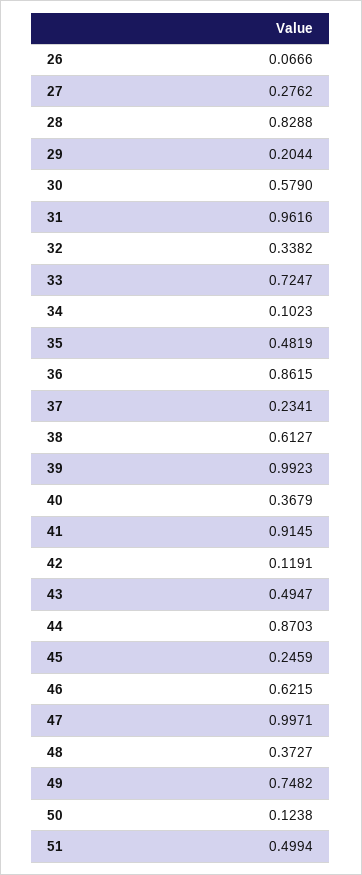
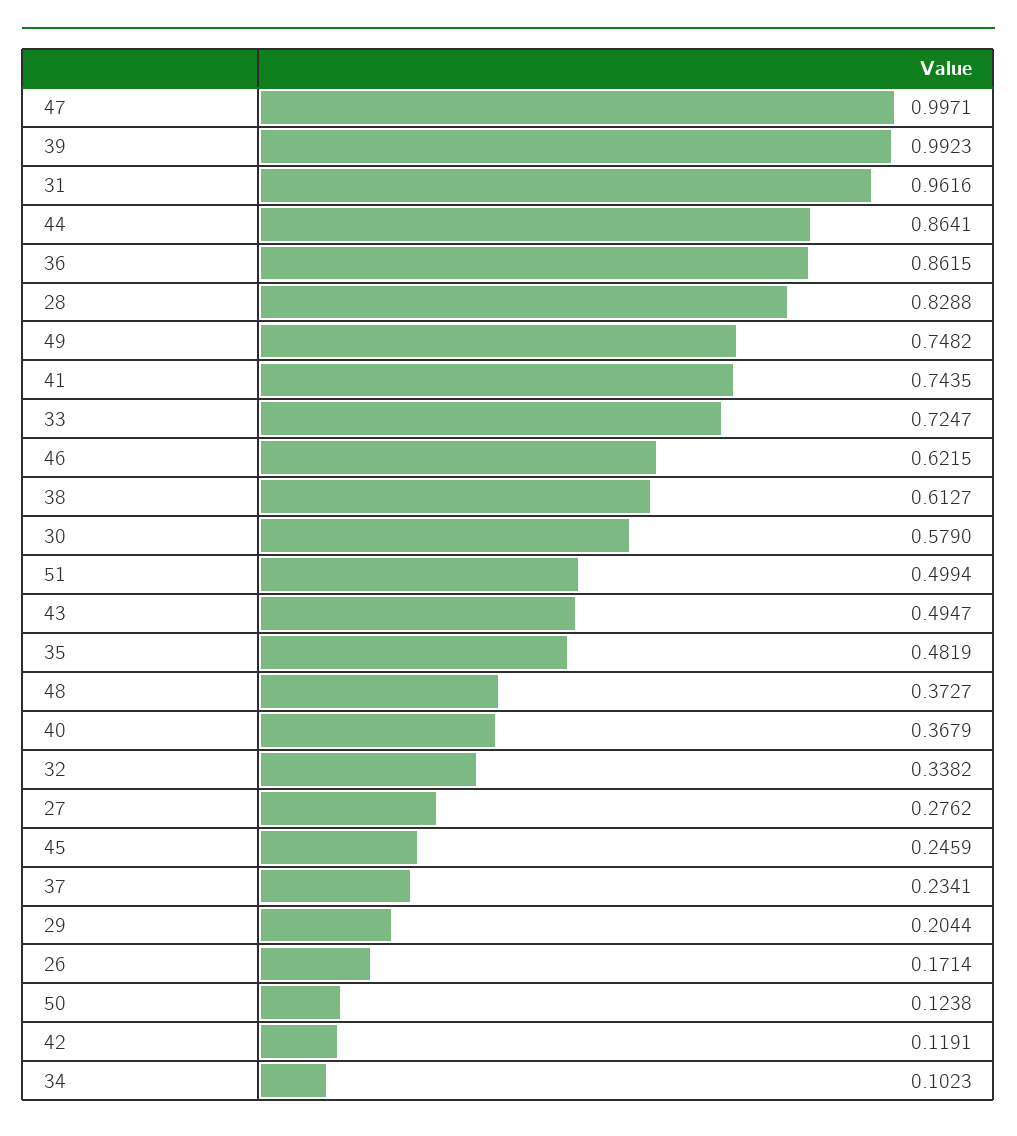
  {
-   "26": 0.0666,
+   "26": 0.1714,
    "27": 0.2762,
    "28": 0.8288,
    "29": 0.2044,
    "30": 0.579,
    "31": 0.9616,
    "32": 0.3382,
    "33": 0.7247,
    "34": 0.1023,
    "35": 0.4819,
    "36": 0.8615,
    "37": 0.2341,
    "38": 0.6127,
    "39": 0.9923,
    "40": 0.3679,
-   "41": 0.9145,
+   "41": 0.7435,
    "42": 0.1191,
    "43": 0.4947,
-   "44": 0.8703,
+   "44": 0.8641,
    "45": 0.2459,
    "46": 0.6215,
    "47": 0.9971,
    "48": 0.3727,
    "49": 0.7482,
    "50": 0.1238,
    "51": 0.4994
  }

